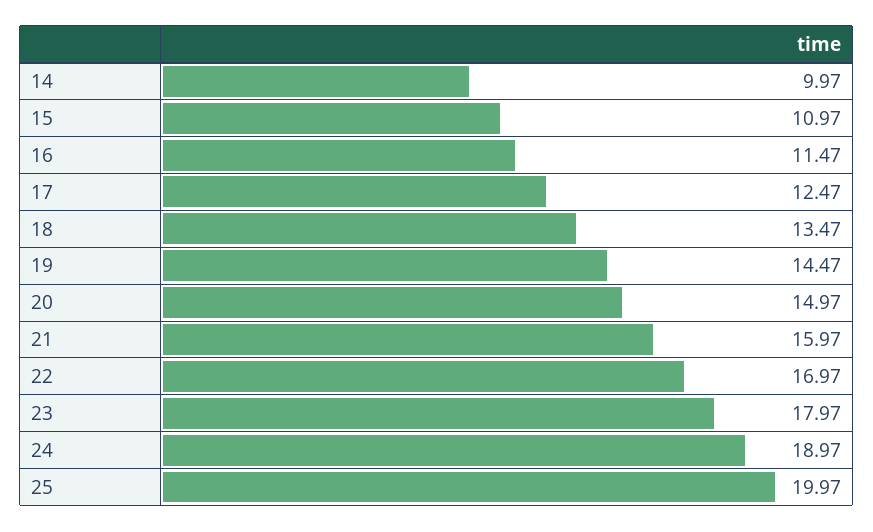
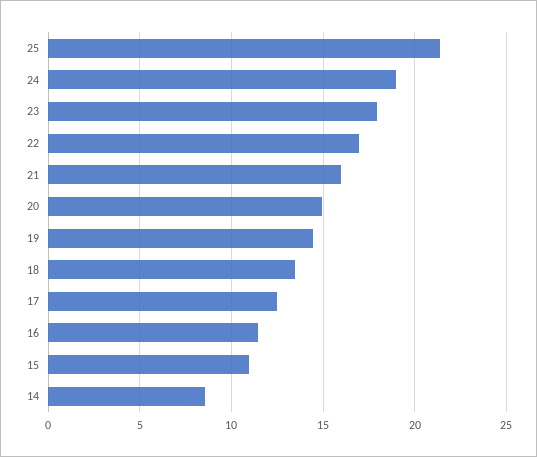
  {
-   "14": 9.97,
+   "14": 8.5,
    "15": 10.97,
    "16": 11.47,
    "17": 12.47,
    "18": 13.47,
    "19": 14.47,
    "20": 14.97,
    "21": 15.97,
    "22": 16.97,
    "23": 17.97,
    "24": 18.97,
-   "25": 19.97
+   "25": 21.5
  }

